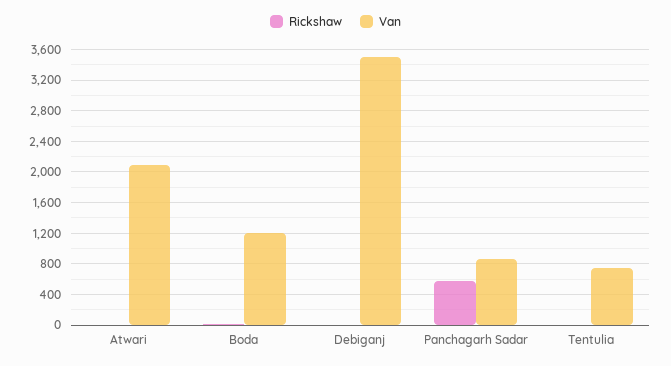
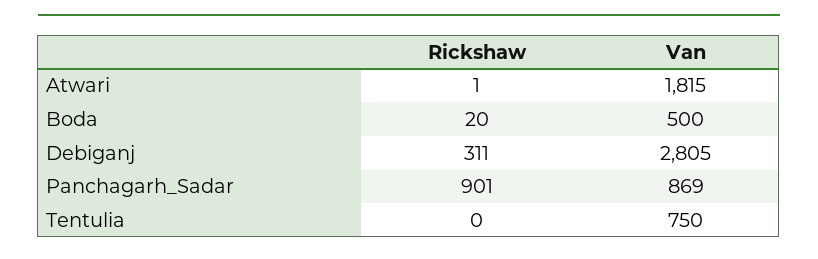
  {
    "Rickshaw": {
      "Atwari": 1,
      "Boda": 20,
-     "Debiganj": 0,
+     "Debiganj": 311,
-     "Panchagarh Sadar": 600,
+     "Panchagarh Sadar": 901,
      "Tentulia": 0
    },
    "Van": {
-     "Atwari": 2100,
+     "Atwari": 1815,
-     "Boda": 1200,
+     "Boda": 500,
-     "Debiganj": 3500,
+     "Debiganj": 2805,
      "Panchagarh Sadar": 869,
      "Tentulia": 750
    }
  }

